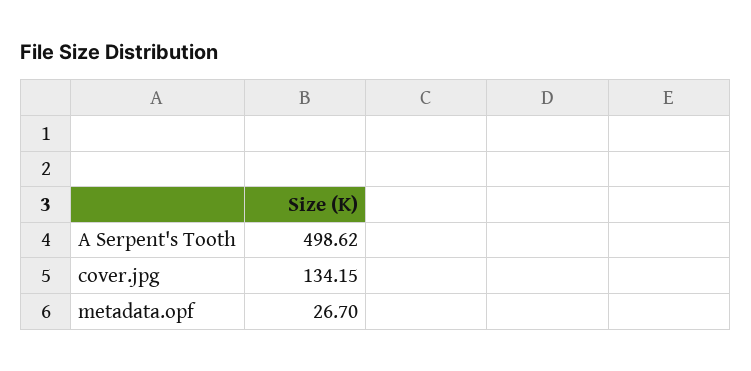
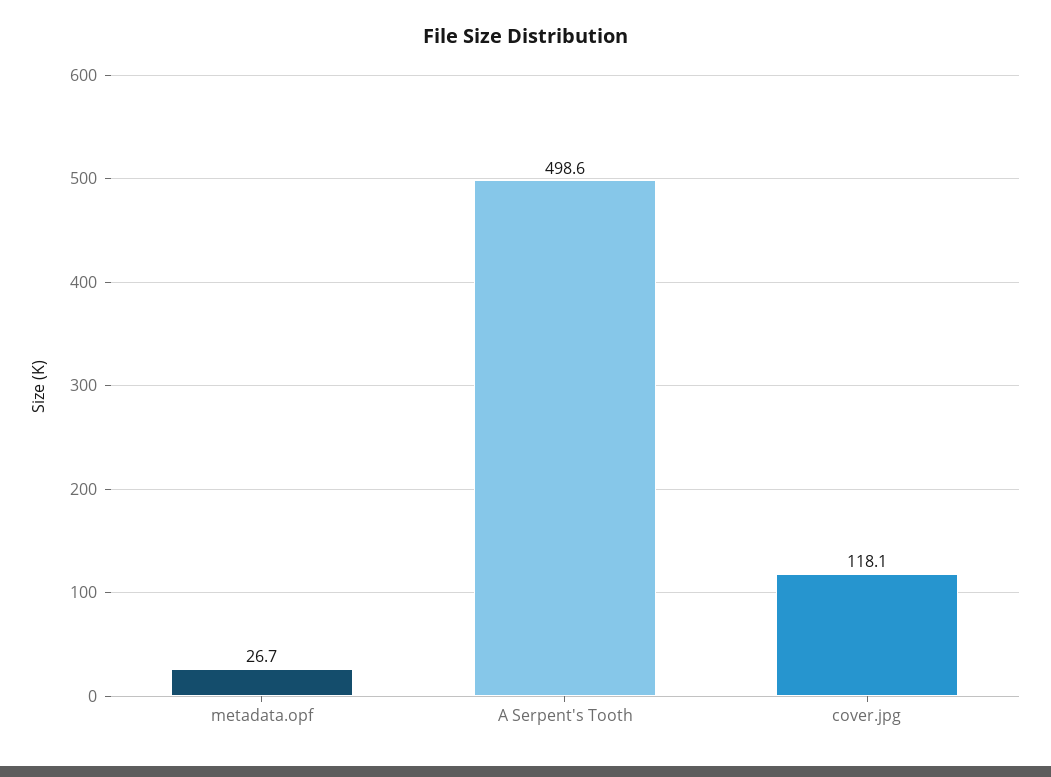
  {
    "A Serpent's Tooth": 498.62,
-   "cover.jpg": 134.15,
+   "cover.jpg": 118.1,
    "metadata.opf": 26.7
  }

